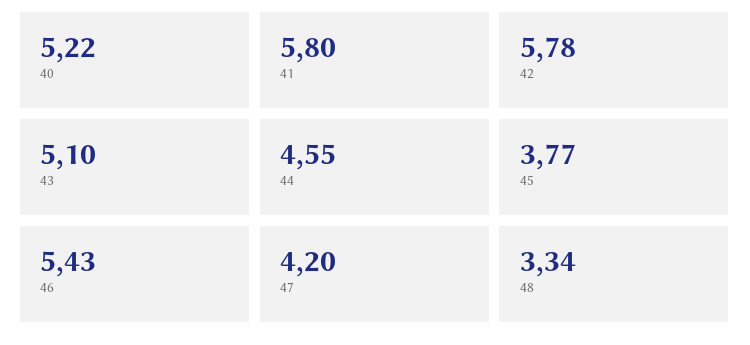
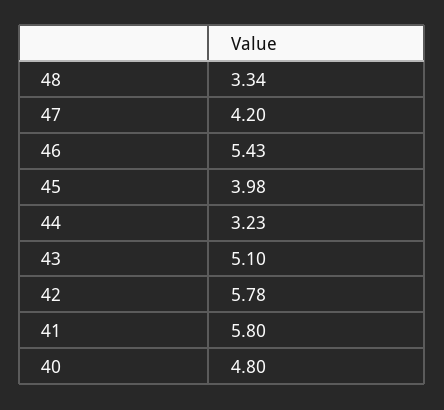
  {
-   "40": 5.22,
+   "40": 4.8,
    "41": 5.8,
    "42": 5.78,
    "43": 5.1,
-   "44": 4.55,
+   "44": 3.23,
-   "45": 3.77,
+   "45": 3.98,
    "46": 5.43,
    "47": 4.2,
    "48": 3.34
  }

